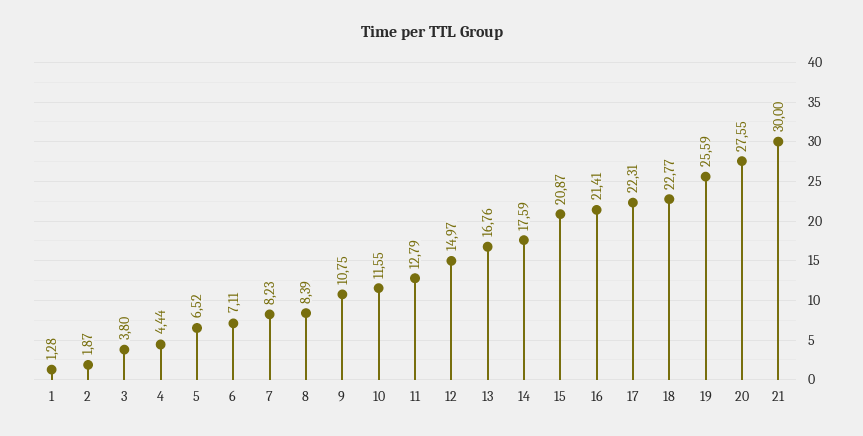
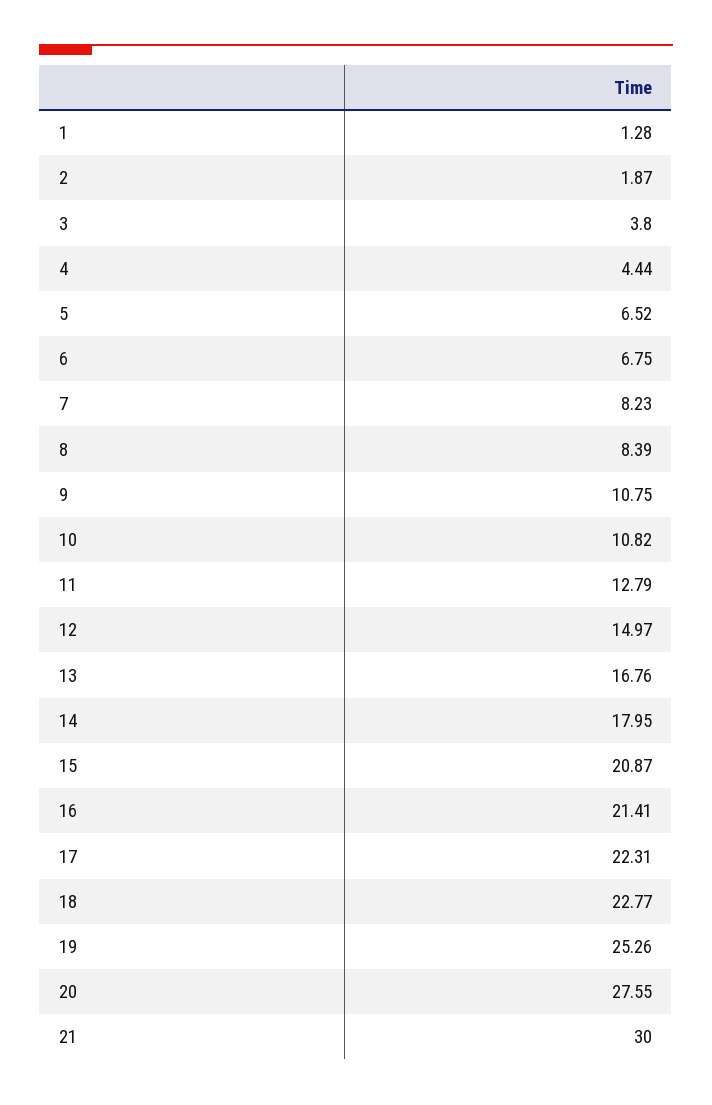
  {
    "1": 1.28,
    "2": 1.87,
    "3": 3.8,
    "4": 4.44,
    "5": 6.52,
-   "6": 7.11,
+   "6": 6.75,
    "7": 8.23,
    "8": 8.39,
    "9": 10.75,
-   "10": 11.55,
+   "10": 10.82,
    "11": 12.79,
    "12": 14.97,
    "13": 16.76,
-   "14": 17.59,
+   "14": 17.95,
    "15": 20.87,
    "16": 21.41,
    "17": 22.31,
    "18": 22.77,
-   "19": 25.59,
+   "19": 25.26,
    "20": 27.55,
    "21": 30
  }

